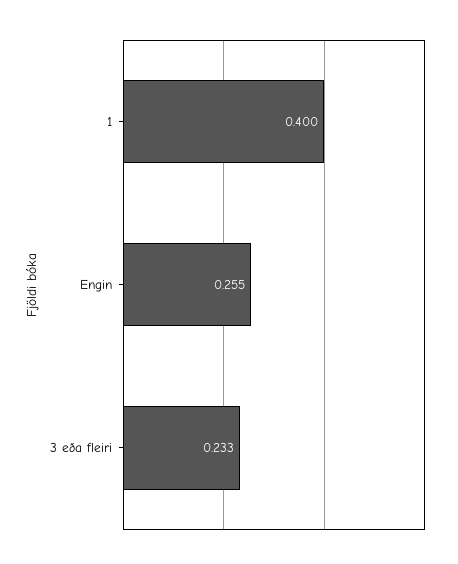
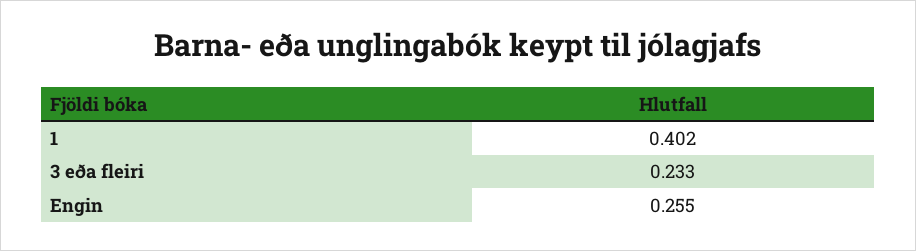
  {
-   "1": 0.4,
+   "1": 0.402,
    "Engin": 0.255,
    "3 eða fleiri": 0.233
  }

